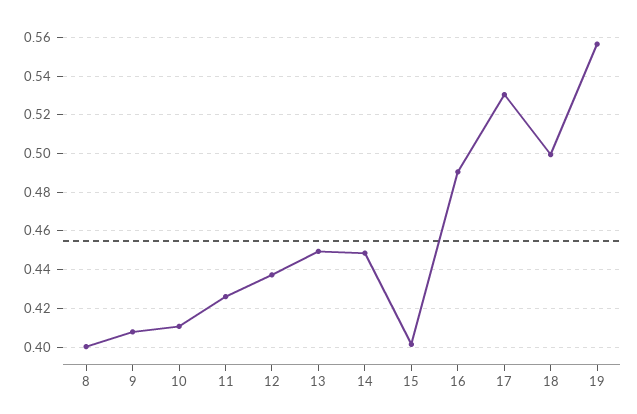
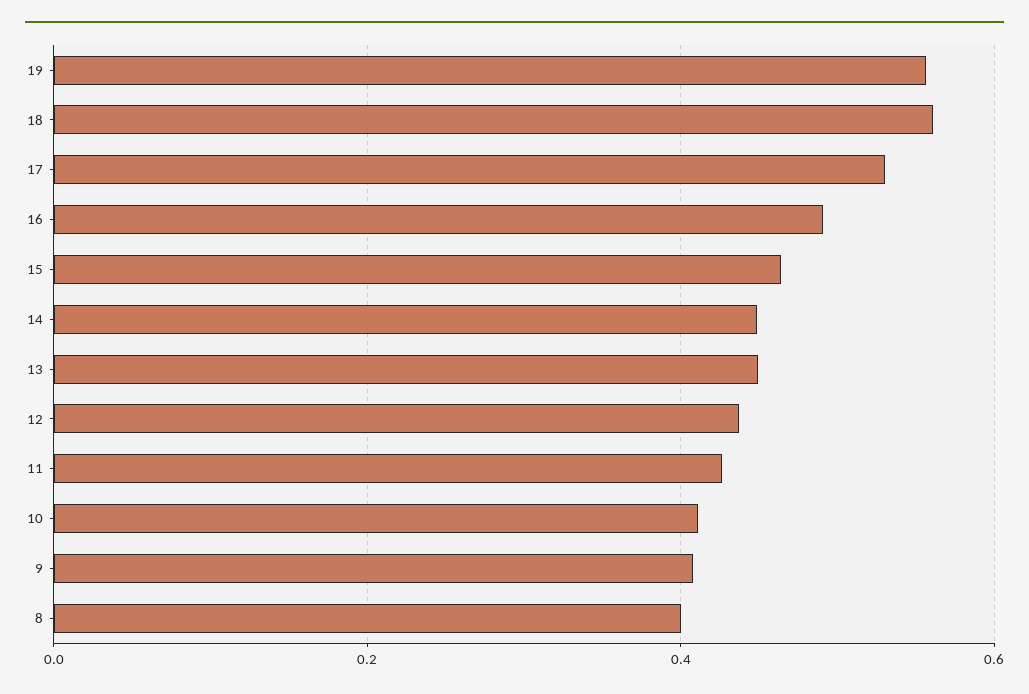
  {
    "8": 0.4,
    "9": 0.41,
    "10": 0.41,
    "11": 0.425,
    "12": 0.435,
    "13": 0.45,
    "14": 0.45,
-   "15": 0.4,
+   "15": 0.46,
    "16": 0.49,
    "17": 0.53,
-   "18": 0.5,
+   "18": 0.56,
    "19": 0.555
  }

